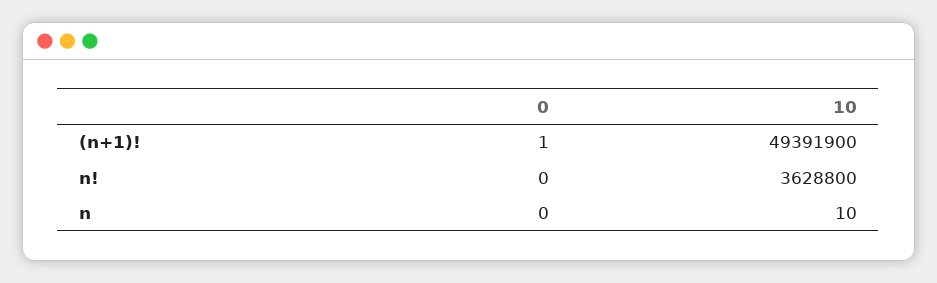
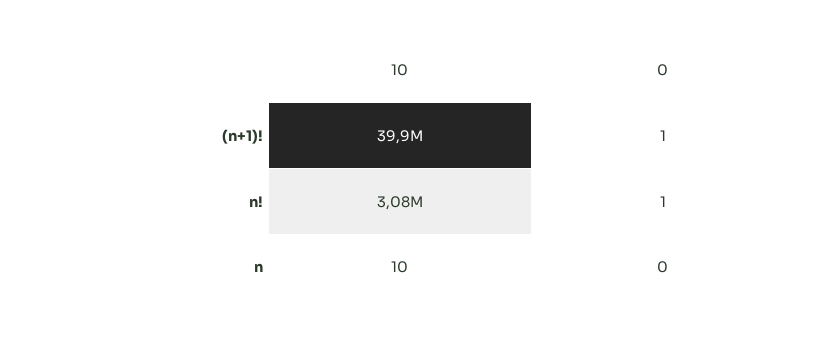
  {
    "0": {
      "(n+1)!": 1,
-     "n!": 0,
+     "n!": 1,
      "n": 0
    },
    "10": {
-     "(n+1)!": 49391900,
+     "(n+1)!": 39900000,
-     "n!": 3628800,
+     "n!": 3080000,
      "n": 10
    }
  }

